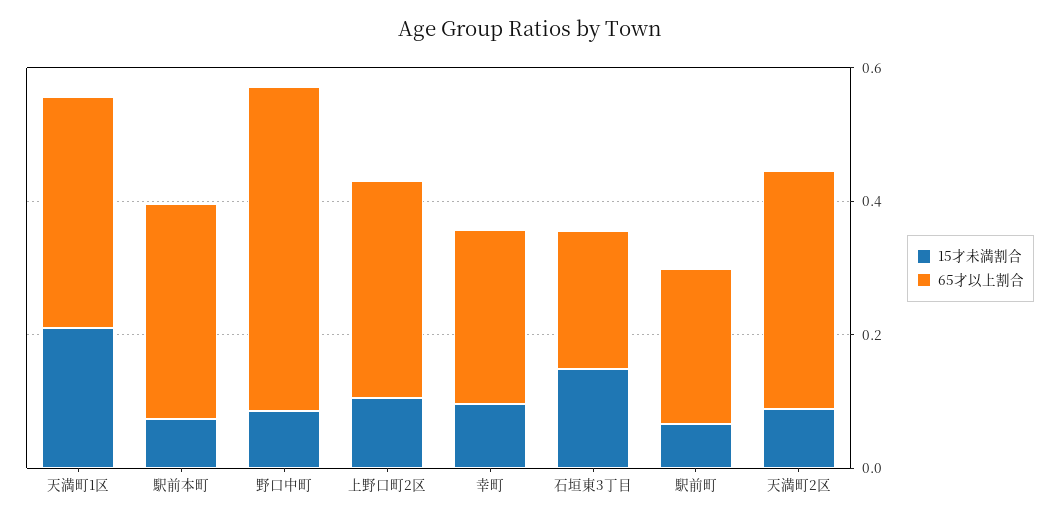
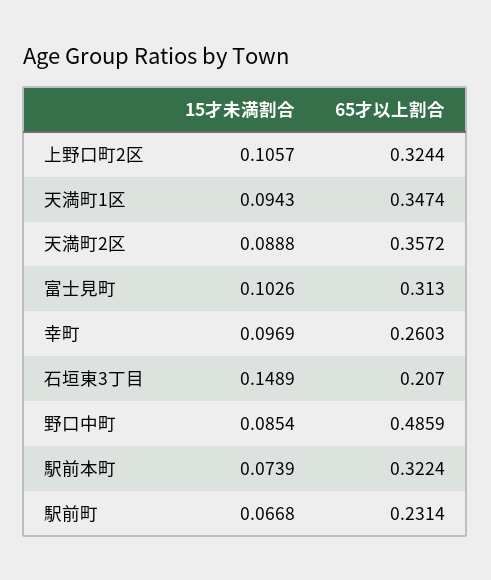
  {
    "15才未満割合": {
-     "天満町1区": 0.2,
+     "天満町1区": 0.0943,
      "駅前本町": 0.0739,
      "野口中町": 0.0854,
      "上野口町2区": 0.1057,
      "幸町": 0.0969,
      "石垣東3丁目": 0.1489,
      "駅前町": 0.0668,
-     "天満町2区": 0.0888
+     "天満町2区": 0.0888,
+     "富士見町": 0.1026
    },
    "65才以上割合": {
      "天満町1区": 0.3474,
      "駅前本町": 0.3224,
      "野口中町": 0.4859,
      "上野口町2区": 0.3244,
      "幸町": 0.2603,
      "石垣東3丁目": 0.207,
      "駅前町": 0.2314,
-     "天満町2区": 0.3572
+     "天満町2区": 0.3572,
+     "富士見町": 0.313
    }
  }

